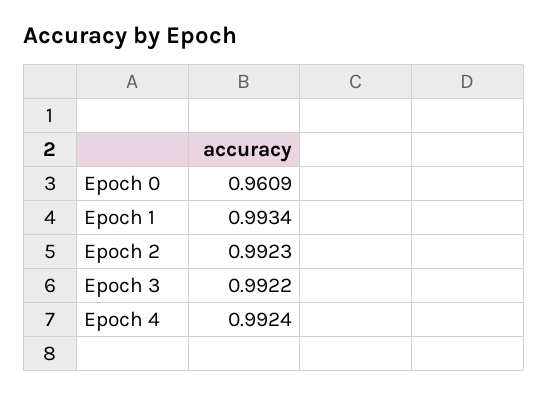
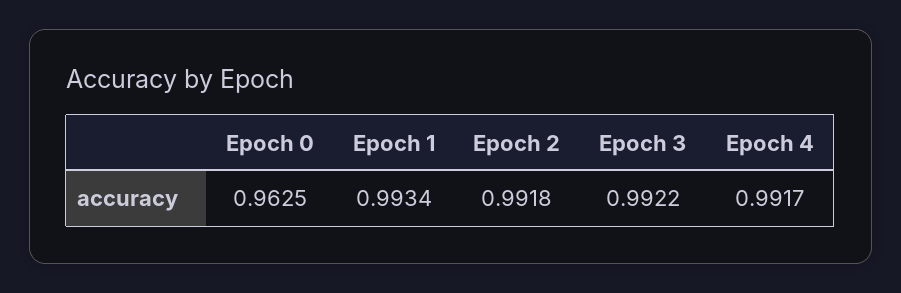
  {
-   "Epoch 0": 0.9609,
+   "Epoch 0": 0.9625,
    "Epoch 1": 0.9934,
-   "Epoch 2": 0.9923,
+   "Epoch 2": 0.9918,
    "Epoch 3": 0.9922,
-   "Epoch 4": 0.9924
+   "Epoch 4": 0.9917
  }

